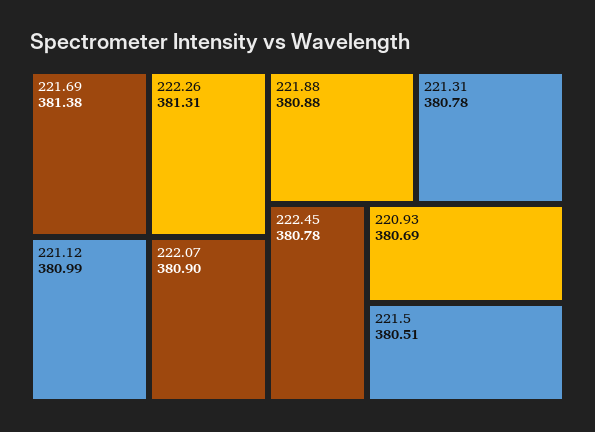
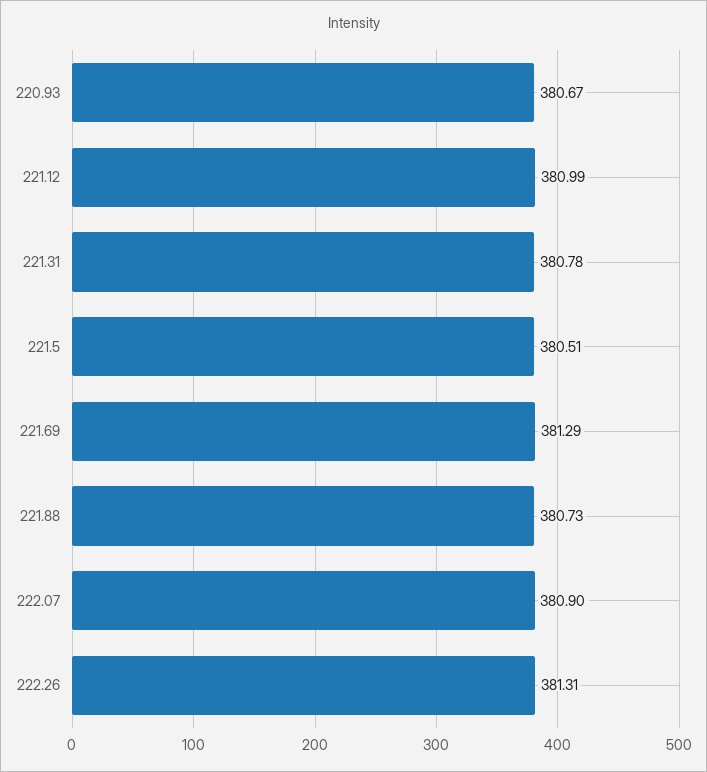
  {
-   "221.69": 381.38,
+   "221.69": 381.29,
    "222.26": 381.31,
    "221.12": 380.99,
    "222.07": 380.9,
-   "221.88": 380.88,
+   "221.88": 380.73,
    "221.31": 380.78,
-   "222.45": 380.78,
-   "220.93": 380.69,
+   "220.93": 380.67,
    "221.5": 380.51
  }

